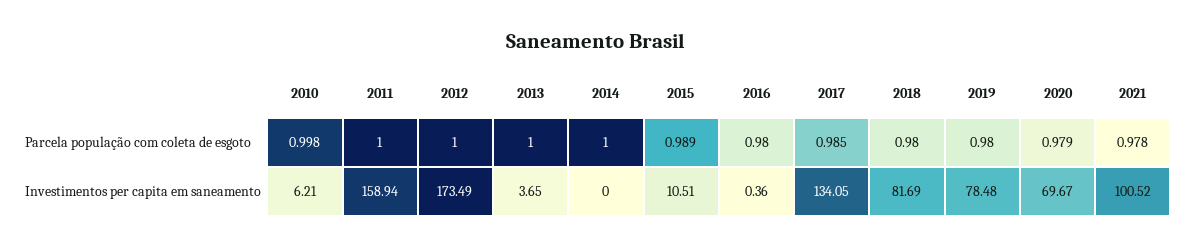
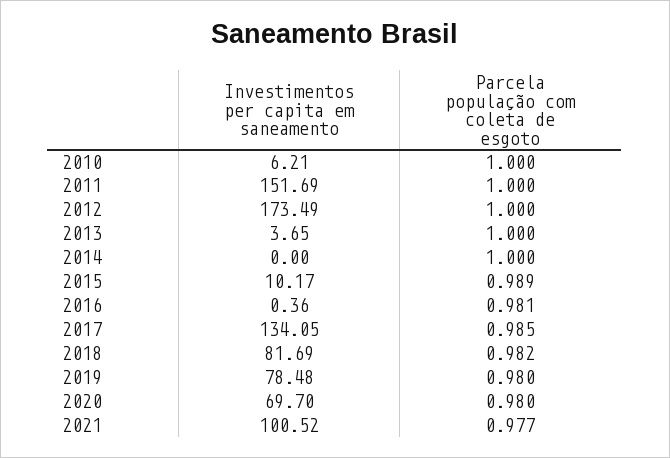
  {
    "2010": {
-     "Parcela população com coleta de esgoto": 0.998,
+     "Parcela população com coleta de esgoto": 1,
      "Investimentos per capita em saneamento": 6.21
    },
    "2011": {
      "Parcela população com coleta de esgoto": 1,
-     "Investimentos per capita em saneamento": 158.94
+     "Investimentos per capita em saneamento": 151.69
    },
    "2012": {
      "Parcela população com coleta de esgoto": 1,
      "Investimentos per capita em saneamento": 173.49
    },
    "2013": {
      "Parcela população com coleta de esgoto": 1,
      "Investimentos per capita em saneamento": 3.65
    },
    "2014": {
      "Parcela população com coleta de esgoto": 1,
      "Investimentos per capita em saneamento": 0
    },
    "2015": {
      "Parcela população com coleta de esgoto": 0.989,
-     "Investimentos per capita em saneamento": 10.51
+     "Investimentos per capita em saneamento": 10.17
    },
    "2016": {
-     "Parcela população com coleta de esgoto": 0.98,
+     "Parcela população com coleta de esgoto": 0.981,
      "Investimentos per capita em saneamento": 0.36
    },
    "2017": {
      "Parcela população com coleta de esgoto": 0.985,
      "Investimentos per capita em saneamento": 134.05
    },
    "2018": {
-     "Parcela população com coleta de esgoto": 0.98,
+     "Parcela população com coleta de esgoto": 0.982,
      "Investimentos per capita em saneamento": 81.69
    },
    "2019": {
      "Parcela população com coleta de esgoto": 0.98,
      "Investimentos per capita em saneamento": 78.48
    },
    "2020": {
-     "Parcela população com coleta de esgoto": 0.979,
+     "Parcela população com coleta de esgoto": 0.98,
-     "Investimentos per capita em saneamento": 69.67
+     "Investimentos per capita em saneamento": 69.7
    },
    "2021": {
-     "Parcela população com coleta de esgoto": 0.978,
+     "Parcela população com coleta de esgoto": 0.977,
      "Investimentos per capita em saneamento": 100.52
    }
  }

